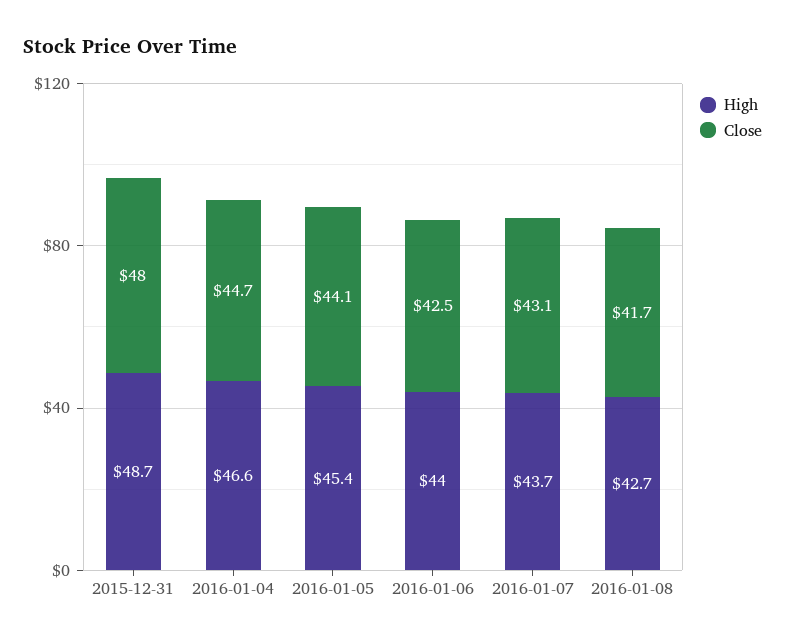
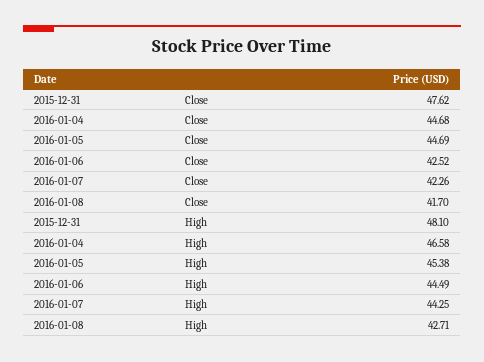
  {
    "High": {
-     "2015-12-31": 48.7,
+     "2015-12-31": 48.1,
      "2016-01-04": 46.58,
      "2016-01-05": 45.38,
-     "2016-01-06": 44,
+     "2016-01-06": 44.49,
-     "2016-01-07": 43.7,
+     "2016-01-07": 44.25,
      "2016-01-08": 42.71
    },
    "Close": {
-     "2015-12-31": 48,
+     "2015-12-31": 47.62,
      "2016-01-04": 44.68,
-     "2016-01-05": 44.1,
+     "2016-01-05": 44.69,
      "2016-01-06": 42.52,
-     "2016-01-07": 43.1,
+     "2016-01-07": 42.26,
      "2016-01-08": 41.7
    }
  }

